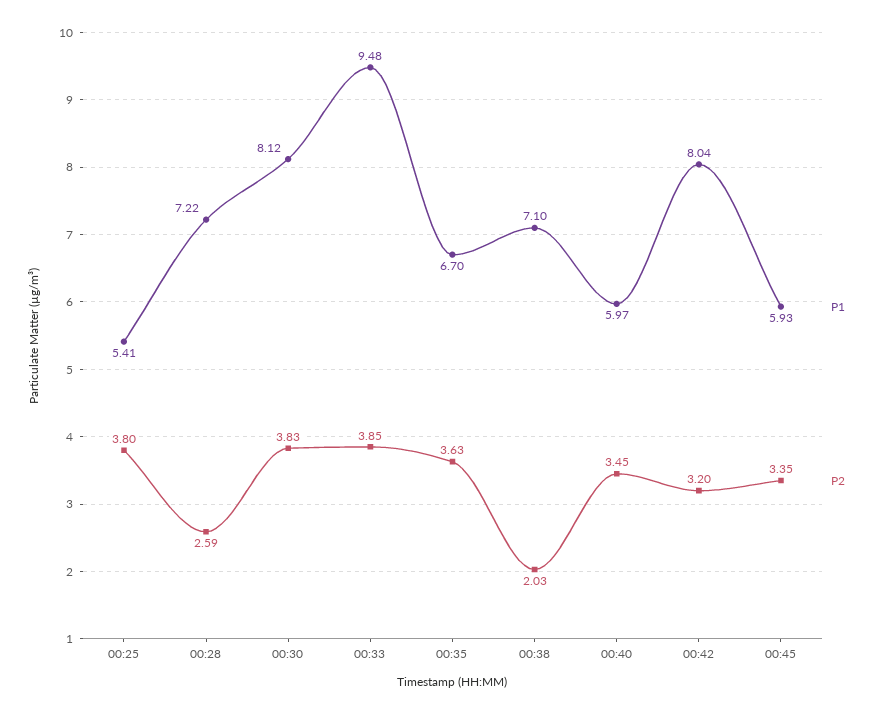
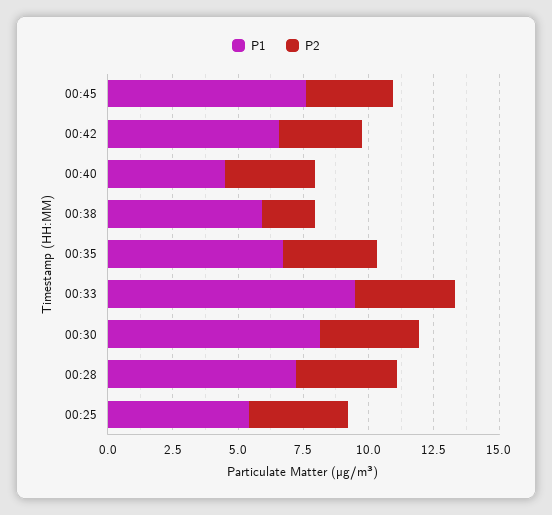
  {
    "P1": {
      "00:25": 5.41,
      "00:28": 7.22,
      "00:30": 8.12,
      "00:33": 9.48,
      "00:35": 6.7,
-     "00:38": 7.1,
+     "00:38": 6,
-     "00:40": 5.97,
+     "00:40": 4.5,
-     "00:42": 8.04,
+     "00:42": 6.5,
-     "00:45": 5.93
+     "00:45": 7.5
    },
    "P2": {
      "00:25": 3.8,
-     "00:28": 2.59,
+     "00:28": 4,
      "00:30": 3.83,
      "00:33": 3.85,
      "00:35": 3.63,
      "00:38": 2.03,
      "00:40": 3.45,
      "00:42": 3.2,
      "00:45": 3.35
    }
  }

